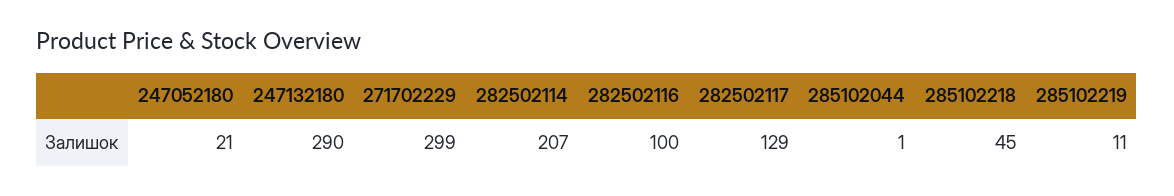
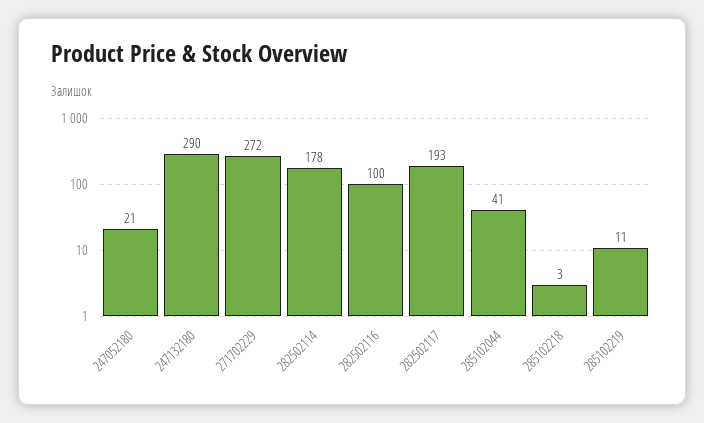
  {
    "247052180": 21,
    "247132180": 290,
-   "271702229": 299,
+   "271702229": 272,
-   "282502114": 207,
+   "282502114": 178,
    "282502116": 100,
-   "282502117": 129,
+   "282502117": 193,
-   "285102044": 1,
+   "285102044": 41,
-   "285102218": 45,
+   "285102218": 3,
    "285102219": 11
  }

